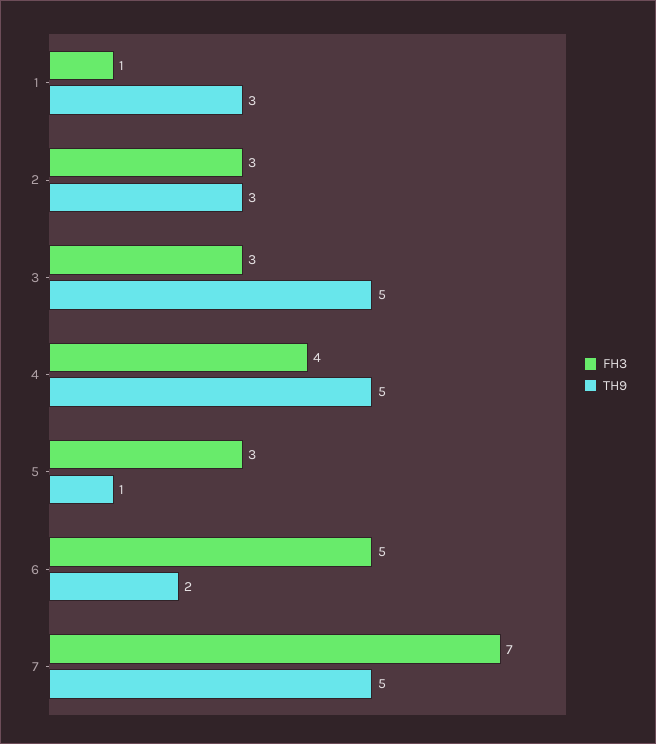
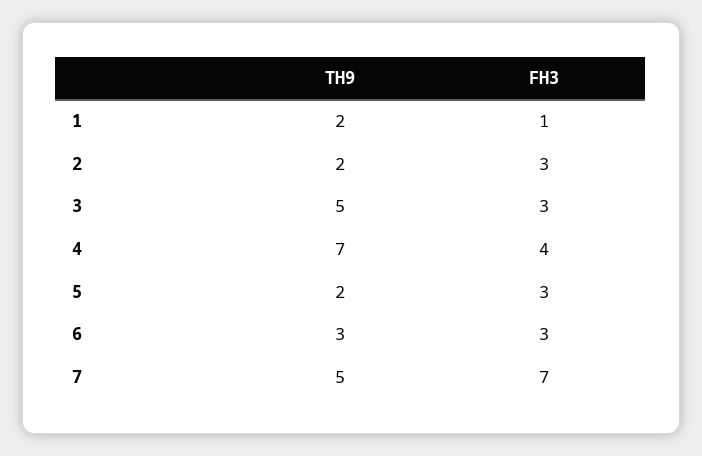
  {
    "FH3": {
      "1": 1,
      "2": 3,
      "3": 3,
      "4": 4,
      "5": 3,
-     "6": 5,
+     "6": 3,
      "7": 7
    },
    "TH9": {
-     "1": 3,
+     "1": 2,
-     "2": 3,
+     "2": 2,
      "3": 5,
-     "4": 5,
+     "4": 7,
-     "5": 1,
+     "5": 2,
-     "6": 2,
+     "6": 3,
      "7": 5
    }
  }

